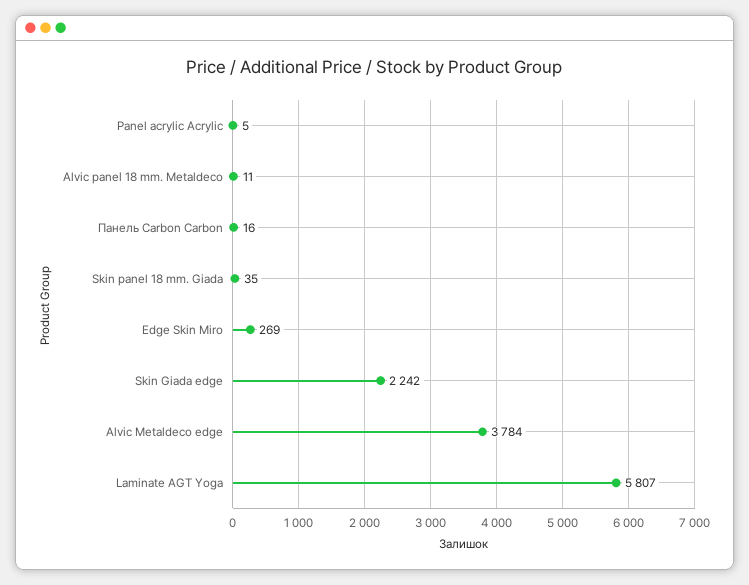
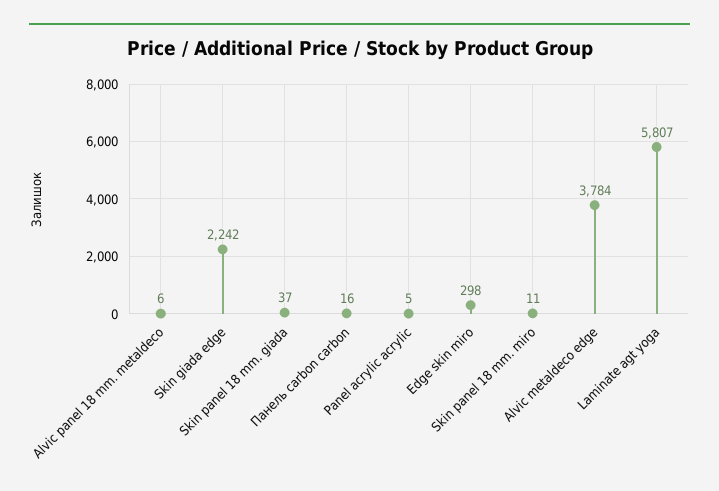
  {
    "Panel acrylic Acrylic": 5,
-   "Alvic panel 18 mm. Metaldeco": 11,
+   "Alvic panel 18 mm. Metaldeco": 6,
    "Панель Carbon Carbon": 16,
-   "Skin panel 18 mm. Giada": 35,
+   "Skin panel 18 mm. Giada": 37,
-   "Edge Skin Miro": 269,
+   "Edge Skin Miro": 298,
    "Skin Giada edge": 2242,
    "Alvic Metaldeco edge": 3784,
-   "Laminate AGT Yoga": 5807
+   "Laminate AGT Yoga": 5807,
+   "Skin panel 18 mm. miro": 11
  }

